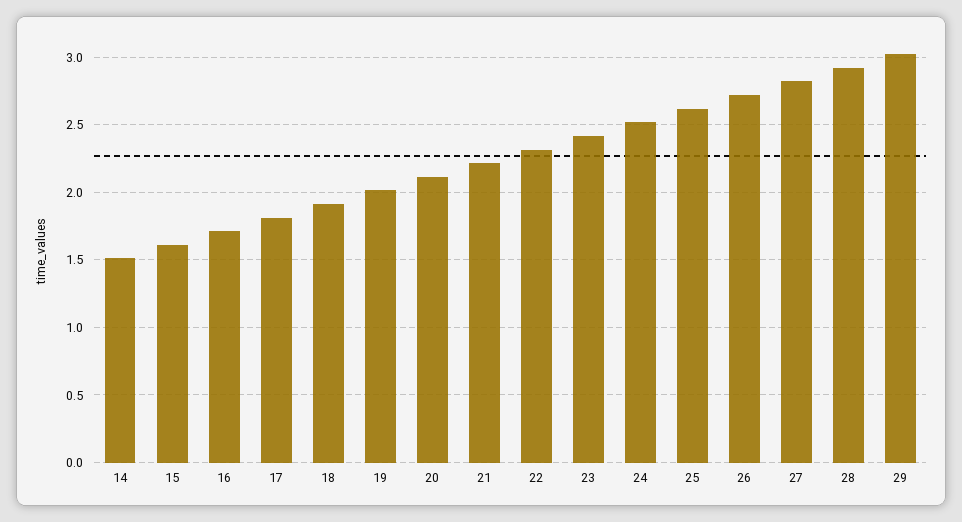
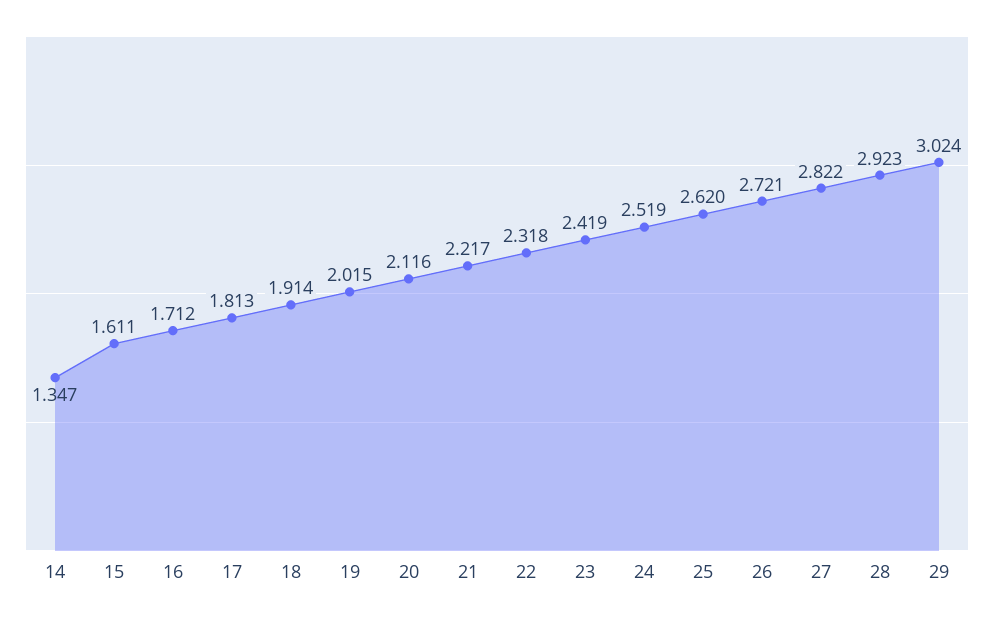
  {
-   "14": 1.5,
+   "14": 1.347,
    "15": 1.611,
    "16": 1.712,
    "17": 1.813,
    "18": 1.914,
    "19": 2.015,
    "20": 2.116,
    "21": 2.217,
    "22": 2.318,
    "23": 2.419,
    "24": 2.519,
    "25": 2.62,
    "26": 2.721,
    "27": 2.822,
    "28": 2.923,
    "29": 3.024
  }

